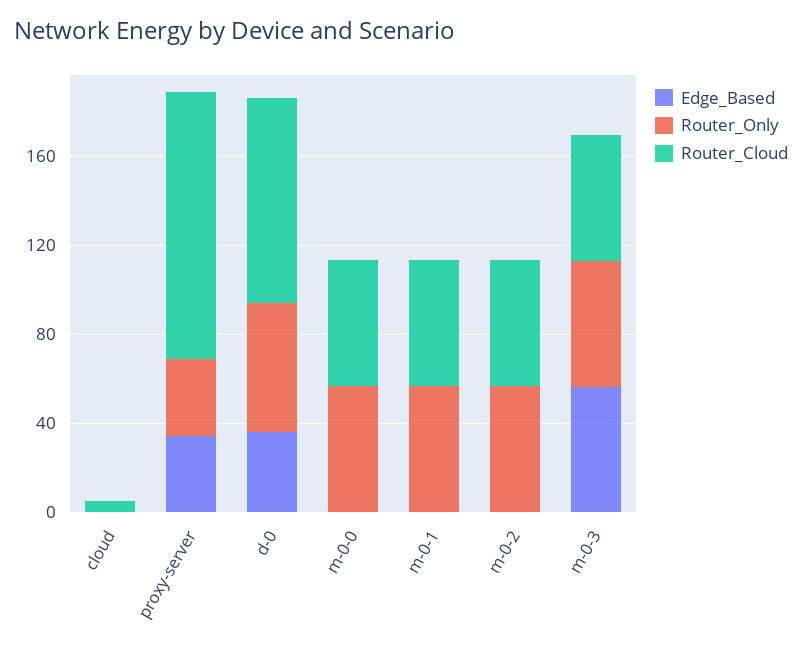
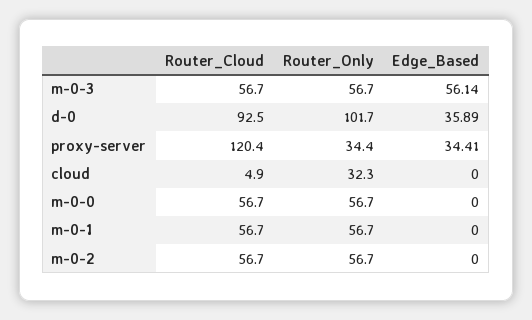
  {
    "Edge_Based": {
      "cloud": 0,
      "proxy-server": 34.41,
      "d-0": 35.89,
      "m-0-0": 0,
      "m-0-1": 0,
      "m-0-2": 0,
      "m-0-3": 56.14
    },
    "Router_Only": {
-     "cloud": 0,
+     "cloud": 32.3,
      "proxy-server": 34.4,
-     "d-0": 60,
+     "d-0": 101.7,
      "m-0-0": 56.7,
      "m-0-1": 56.7,
      "m-0-2": 56.7,
      "m-0-3": 56.7
    },
    "Router_Cloud": {
      "cloud": 4.9,
      "proxy-server": 120.4,
      "d-0": 92.5,
      "m-0-0": 56.7,
      "m-0-1": 56.7,
      "m-0-2": 56.7,
      "m-0-3": 56.7
    }
  }

